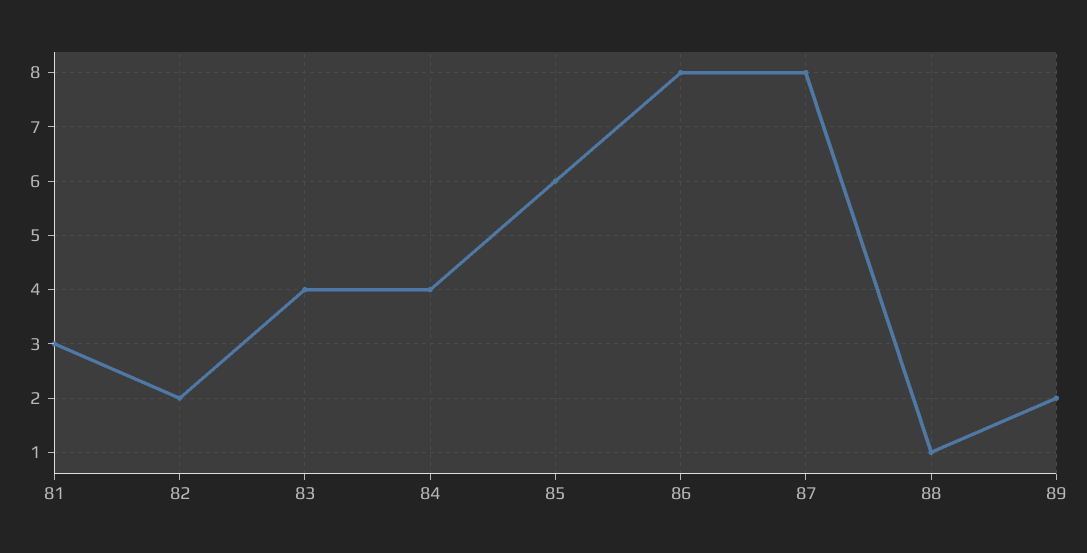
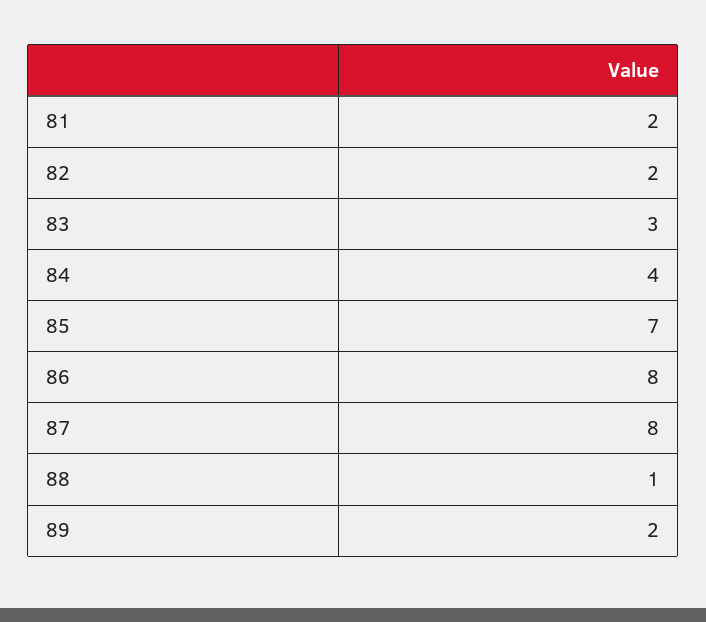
  {
-   "81": 3,
+   "81": 2,
    "82": 2,
-   "83": 4,
+   "83": 3,
    "84": 4,
-   "85": 6,
+   "85": 7,
    "86": 8,
    "87": 8,
    "88": 1,
    "89": 2
  }

